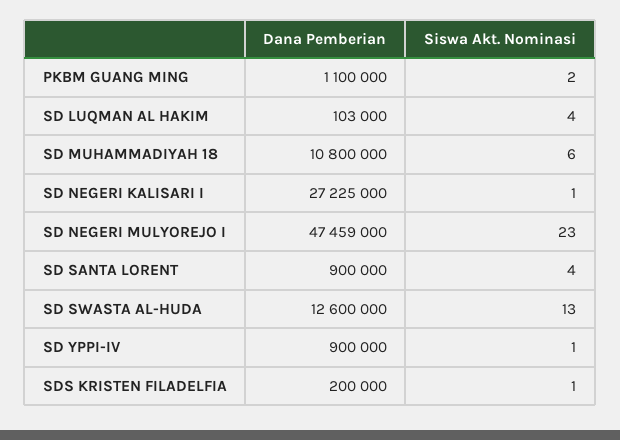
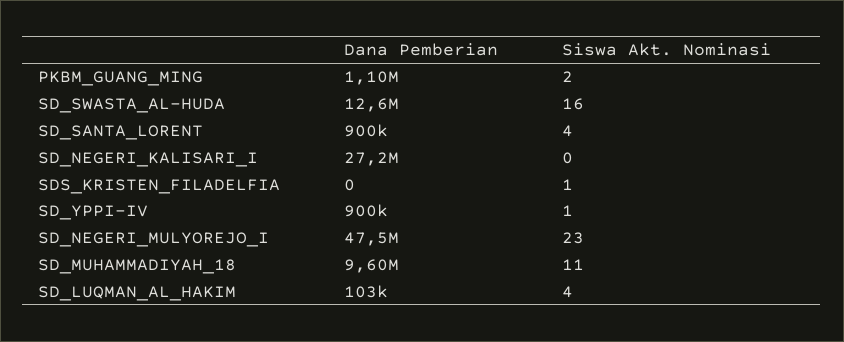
  {
    "Dana Pemberian": {
      "PKBM GUANG MING": 1100000,
      "SD LUQMAN AL HAKIM": 103000,
-     "SD MUHAMMADIYAH 18": 10800000,
+     "SD MUHAMMADIYAH 18": 9600000,
      "SD NEGERI KALISARI I": 27225000,
      "SD NEGERI MULYOREJO I": 47459000,
      "SD SANTA LORENT": 900000,
      "SD SWASTA AL-HUDA": 12600000,
      "SD YPPI-IV": 900000,
-     "SDS KRISTEN FILADELFIA": 200000
+     "SDS KRISTEN FILADELFIA": 0
    },
    "Siswa Akt. Nominasi": {
      "PKBM GUANG MING": 2,
      "SD LUQMAN AL HAKIM": 4,
-     "SD MUHAMMADIYAH 18": 6,
+     "SD MUHAMMADIYAH 18": 11,
-     "SD NEGERI KALISARI I": 1,
+     "SD NEGERI KALISARI I": 0,
      "SD NEGERI MULYOREJO I": 23,
      "SD SANTA LORENT": 4,
-     "SD SWASTA AL-HUDA": 13,
+     "SD SWASTA AL-HUDA": 16,
      "SD YPPI-IV": 1,
      "SDS KRISTEN FILADELFIA": 1
    }
  }

